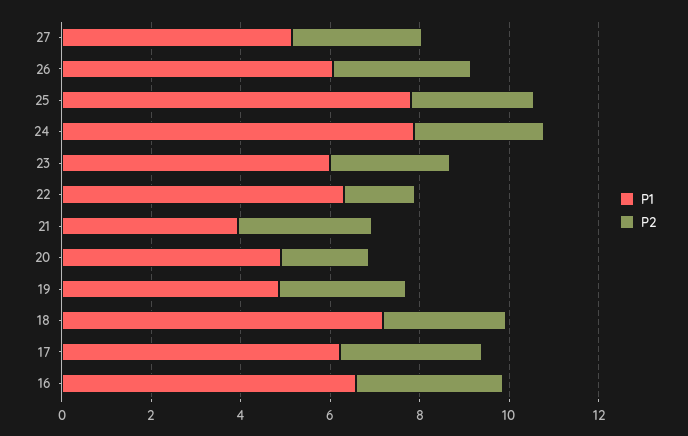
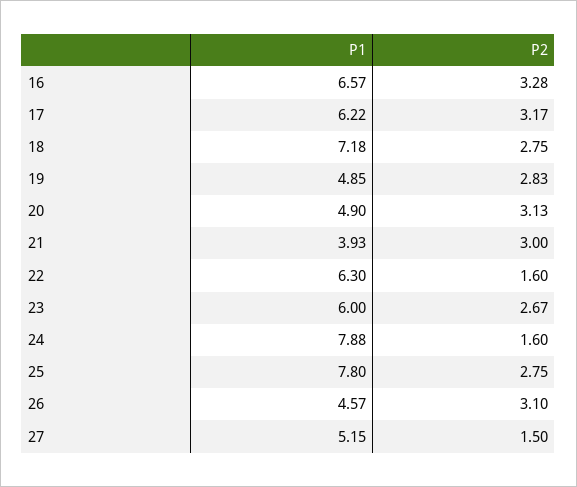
  {
    "P1": {
      "27": 5.15,
-     "26": 6,
+     "26": 4.57,
      "25": 7.8,
      "24": 7.88,
      "23": 6,
      "22": 6.3,
      "21": 3.93,
      "20": 4.9,
      "19": 4.85,
      "18": 7.18,
      "17": 6.22,
      "16": 6.57
    },
    "P2": {
-     "27": 3,
+     "27": 1.5,
      "26": 3.1,
      "25": 2.75,
-     "24": 3,
+     "24": 1.6,
      "23": 2.67,
      "22": 1.6,
      "21": 3,
-     "20": 2,
+     "20": 3.13,
      "19": 2.83,
      "18": 2.75,
      "17": 3.17,
      "16": 3.28
    }
  }

